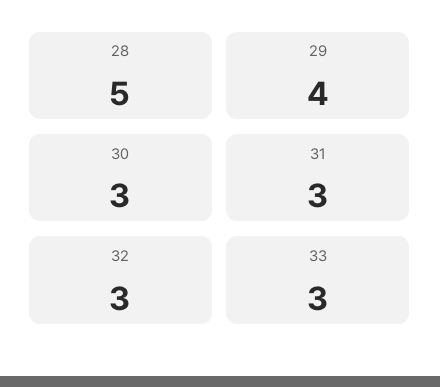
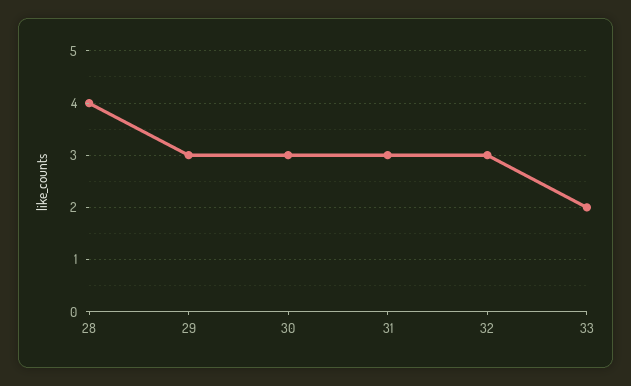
  {
-   "28": 5,
+   "28": 4,
-   "29": 4,
+   "29": 3,
    "30": 3,
    "31": 3,
    "32": 3,
-   "33": 3
+   "33": 2
  }

